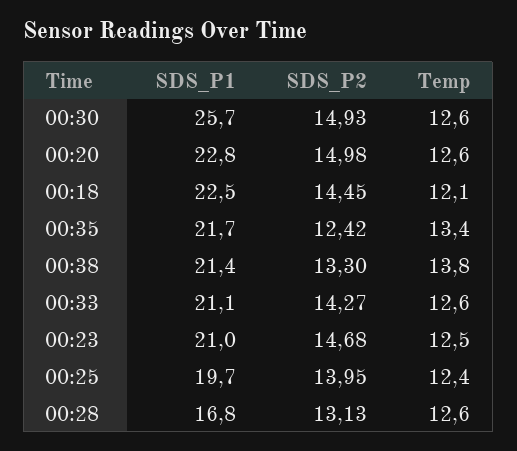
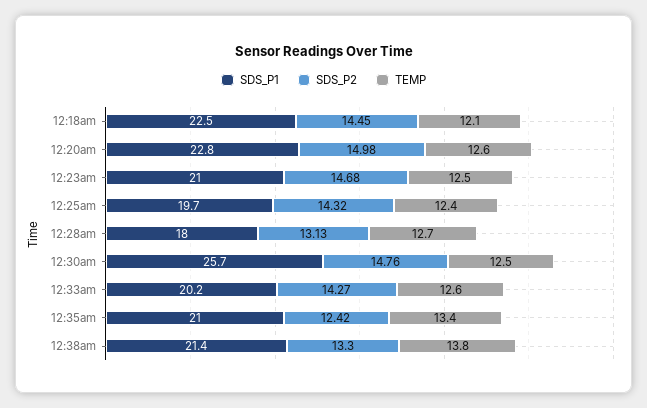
  {
    "SDS_P1": {
      "00:30": 25.7,
      "00:20": 22.8,
      "00:18": 22.5,
-     "00:35": 21.7,
+     "00:35": 21,
      "00:38": 21.4,
-     "00:33": 21.1,
+     "00:33": 20.2,
      "00:23": 21,
      "00:25": 19.7,
-     "00:28": 16.8
+     "00:28": 18
    },
    "SDS_P2": {
-     "00:30": 14.93,
+     "00:30": 14.76,
      "00:20": 14.98,
      "00:18": 14.45,
      "00:35": 12.42,
      "00:38": 13.3,
      "00:33": 14.27,
      "00:23": 14.68,
-     "00:25": 13.95,
+     "00:25": 14.32,
      "00:28": 13.13
    },
    "Temp": {
-     "00:30": 12.6,
+     "00:30": 12.5,
      "00:20": 12.6,
      "00:18": 12.1,
      "00:35": 13.4,
      "00:38": 13.8,
      "00:33": 12.6,
      "00:23": 12.5,
      "00:25": 12.4,
-     "00:28": 12.6
+     "00:28": 12.7
    }
  }

